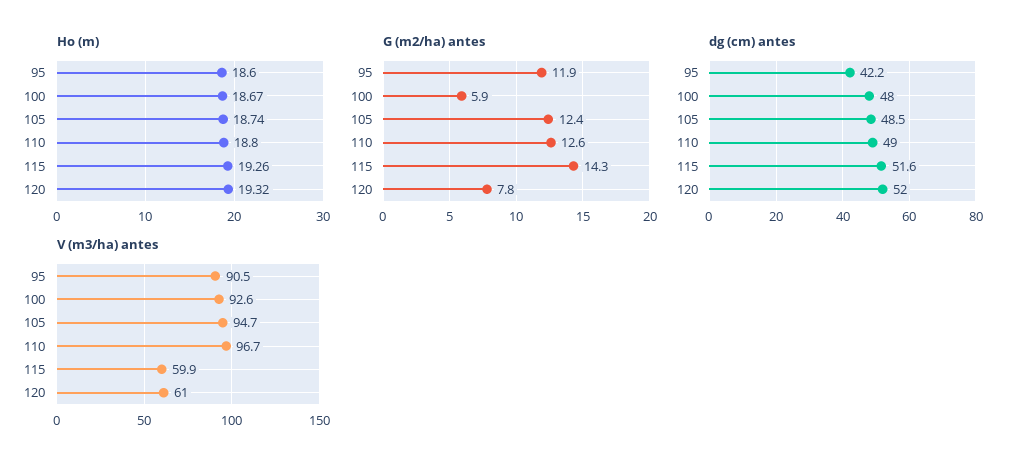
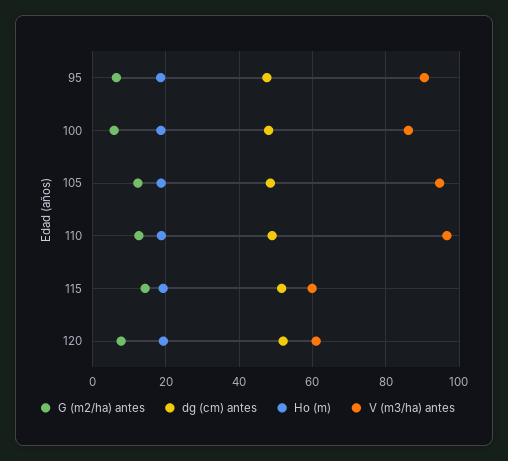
  {
    "Ho (m)": {
      "95": 18.6,
      "100": 18.67,
      "105": 18.74,
      "110": 18.8,
      "115": 19.26,
      "120": 19.32
    },
    "G (m2/ha) antes": {
-     "95": 11.9,
+     "95": 6,
      "100": 5.9,
      "105": 12.4,
      "110": 12.6,
      "115": 14.3,
      "120": 7.8
    },
    "dg (cm) antes": {
-     "95": 42.2,
+     "95": 48,
      "100": 48,
      "105": 48.5,
      "110": 49,
      "115": 51.6,
      "120": 52
    },
    "V (m3/ha) antes": {
      "95": 90.5,
-     "100": 92.6,
+     "100": 86,
      "105": 94.7,
      "110": 96.7,
      "115": 59.9,
      "120": 61
    }
  }

